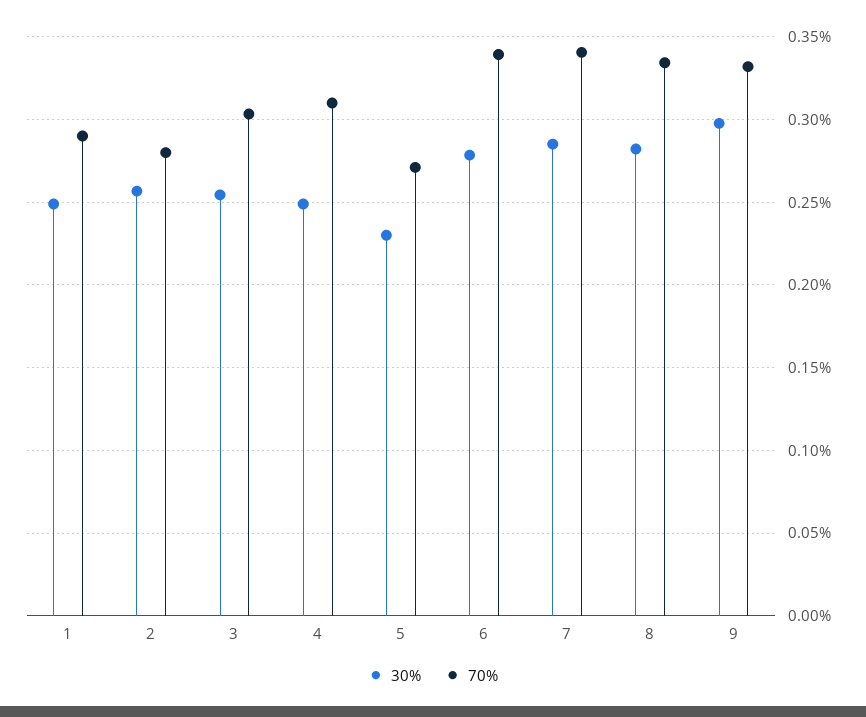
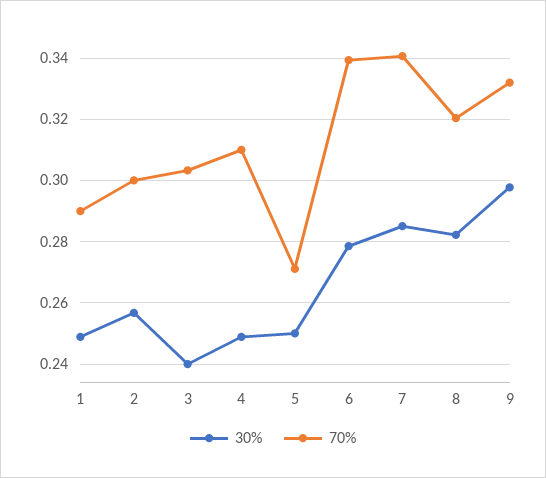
  {
    "30%": {
      "1": 0.248,
      "2": 0.256,
-     "3": 0.255,
+     "3": 0.24,
      "4": 0.248,
-     "5": 0.23,
+     "5": 0.25,
      "6": 0.278,
      "7": 0.286,
      "8": 0.282,
      "9": 0.298
    },
    "70%": {
      "1": 0.29,
-     "2": 0.28,
+     "2": 0.3,
      "3": 0.304,
      "4": 0.31,
      "5": 0.272,
      "6": 0.34,
      "7": 0.34,
-     "8": 0.335,
+     "8": 0.32,
      "9": 0.332
    }
  }

